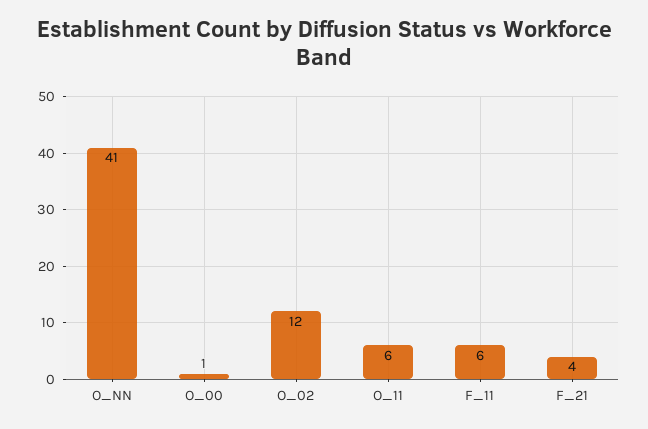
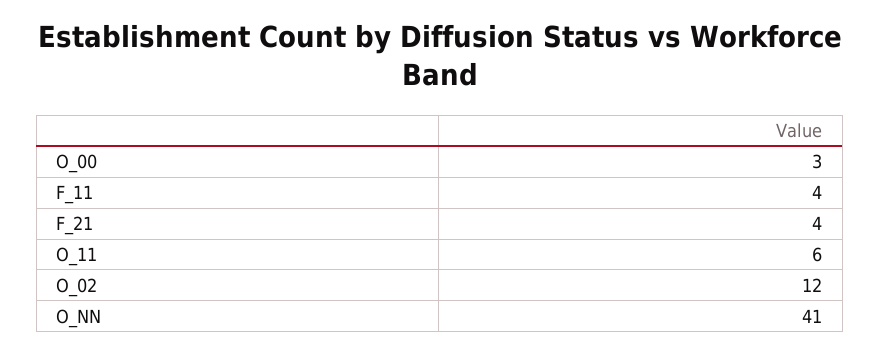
  {
    "O_NN": 41,
-   "O_00": 1,
+   "O_00": 3,
    "O_02": 12,
    "O_11": 6,
-   "F_11": 6,
+   "F_11": 4,
    "F_21": 4
  }

